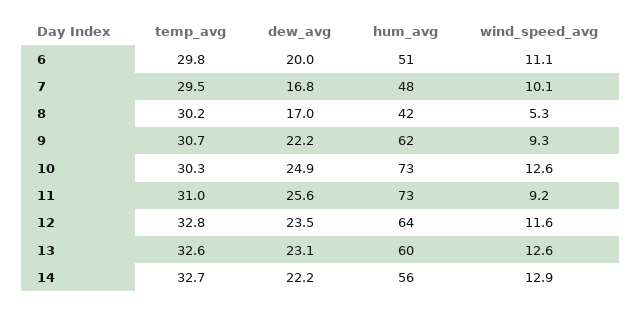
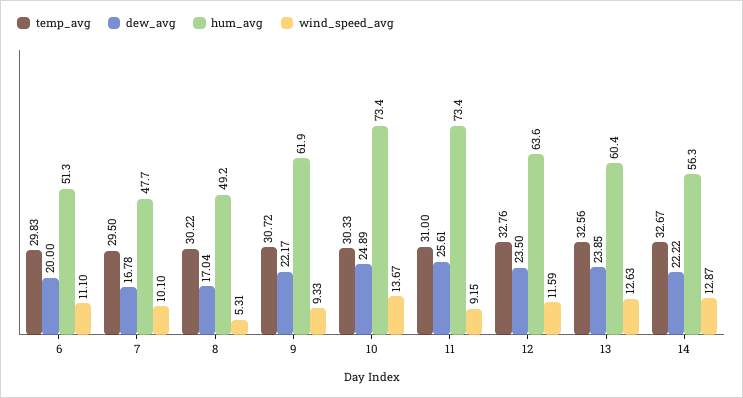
  {
    "temp_avg": {
      "6": 29.83,
      "7": 29.5,
      "8": 30.22,
      "9": 30.72,
      "10": 30.33,
      "11": 31,
      "12": 32.76,
      "13": 32.56,
      "14": 32.67
    },
    "dew_avg": {
      "6": 20,
      "7": 16.78,
      "8": 17.04,
      "9": 22.17,
      "10": 24.89,
      "11": 25.61,
      "12": 23.5,
-     "13": 23.1,
+     "13": 23.85,
      "14": 22.22
    },
    "hum_avg": {
      "6": 51.3,
      "7": 47.7,
-     "8": 42,
+     "8": 49.2,
      "9": 61.9,
      "10": 73.4,
      "11": 73.4,
      "12": 63.6,
      "13": 60.4,
      "14": 56.3
    },
    "wind_speed_avg": {
      "6": 11.1,
      "7": 10.1,
      "8": 5.31,
      "9": 9.33,
-     "10": 12.6,
+     "10": 13.67,
      "11": 9.15,
      "12": 11.59,
      "13": 12.63,
      "14": 12.87
    }
  }

